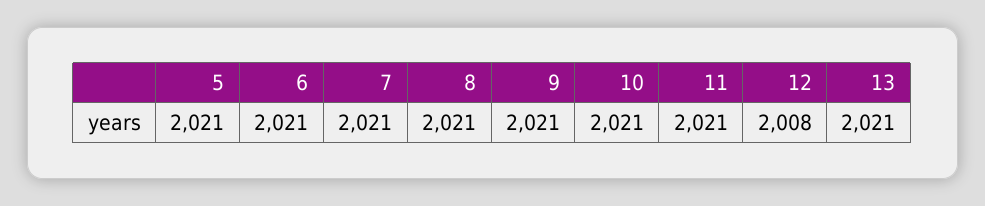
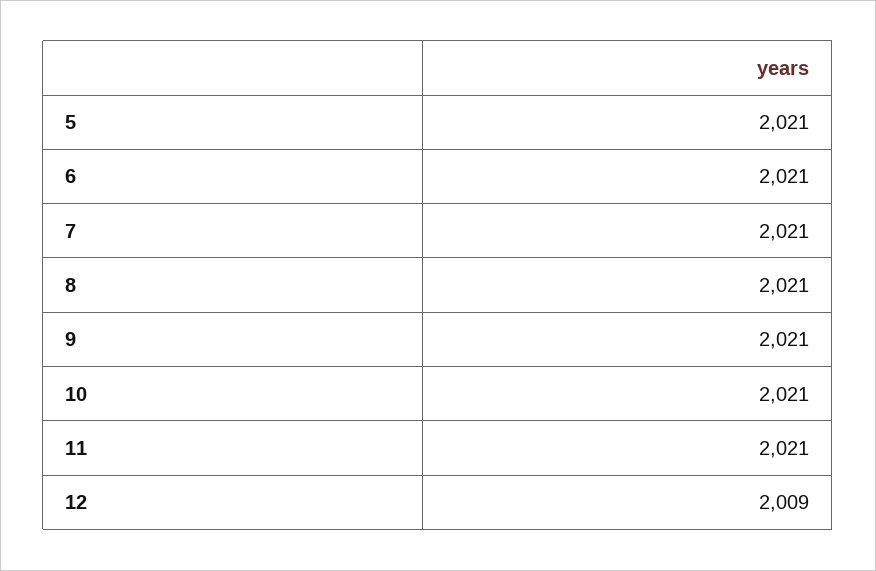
  {
    "5": 2021,
    "6": 2021,
    "7": 2021,
    "8": 2021,
    "9": 2021,
    "10": 2021,
    "11": 2021,
-   "12": 2008,
+   "12": 2009
-   "13": 2021
  }

